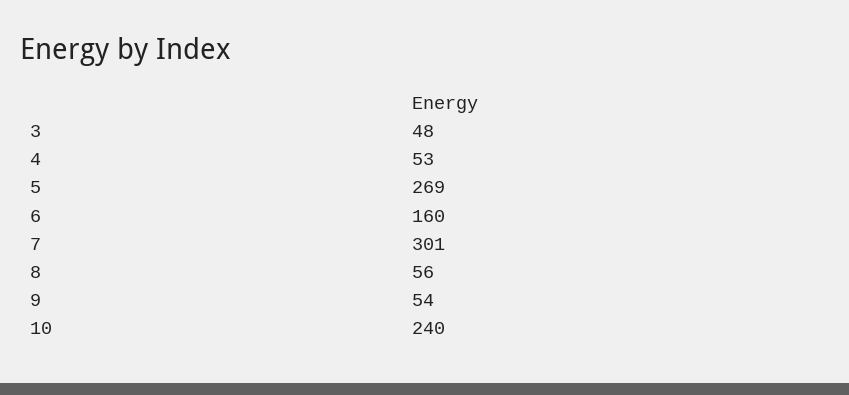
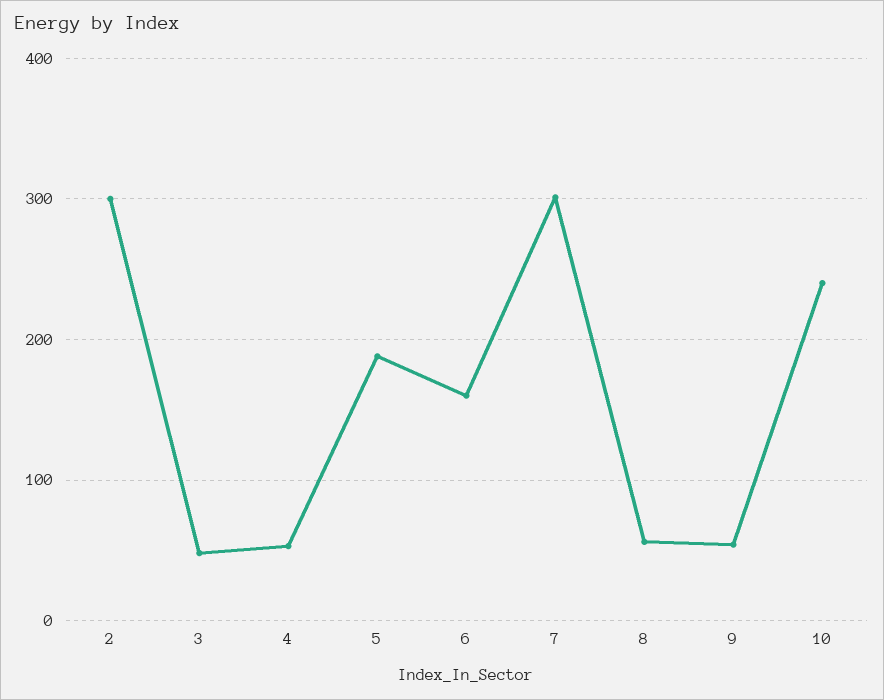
  {
    "3": 48,
    "4": 53,
-   "5": 269,
+   "5": 190,
    "6": 160,
    "7": 301,
    "8": 56,
    "9": 54,
-   "10": 240
+   "10": 240,
+   "2": 300
  }

